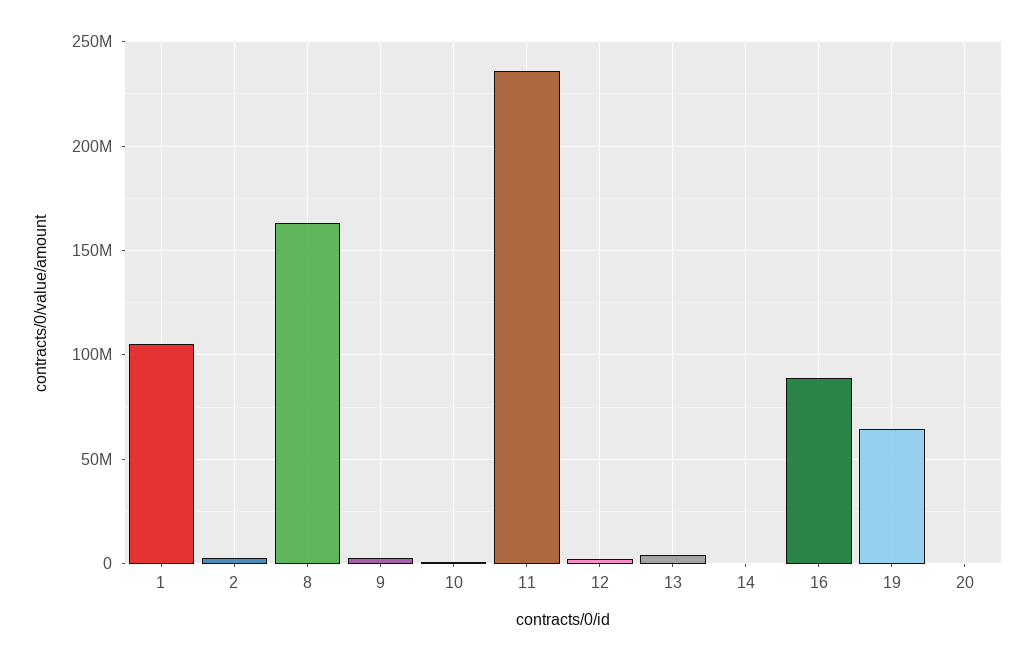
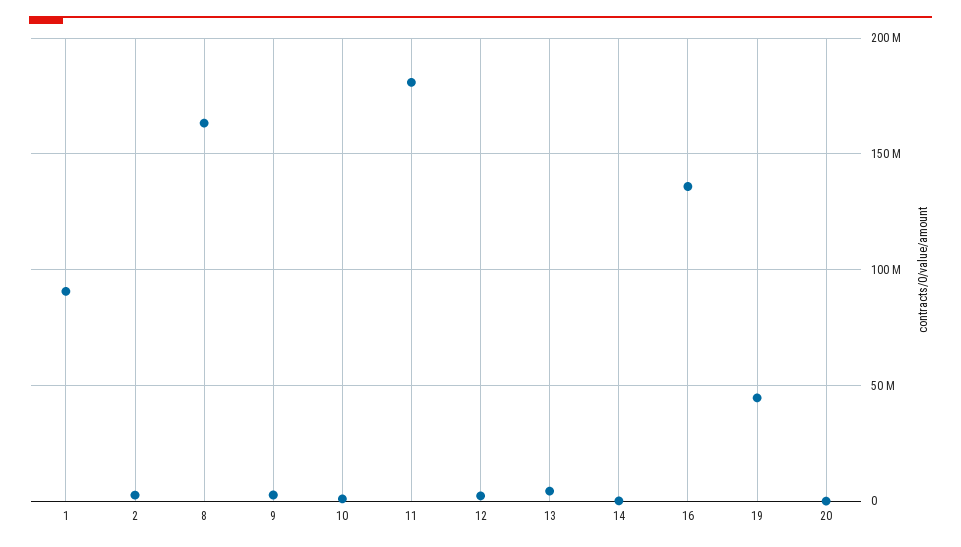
  {
-   "1": 105000000,
+   "1": 90000000,
    "2": 5000000,
    "8": 165000000,
    "9": 5000000,
    "10": 0,
-   "11": 235000000,
+   "11": 180000000,
    "12": 0,
    "13": 5000000,
    "14": 0,
-   "16": 90000000,
+   "16": 135000000,
-   "19": 65000000,
+   "19": 45000000,
    "20": 0
  }

